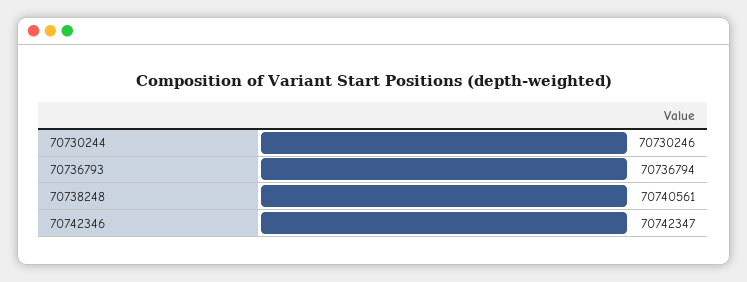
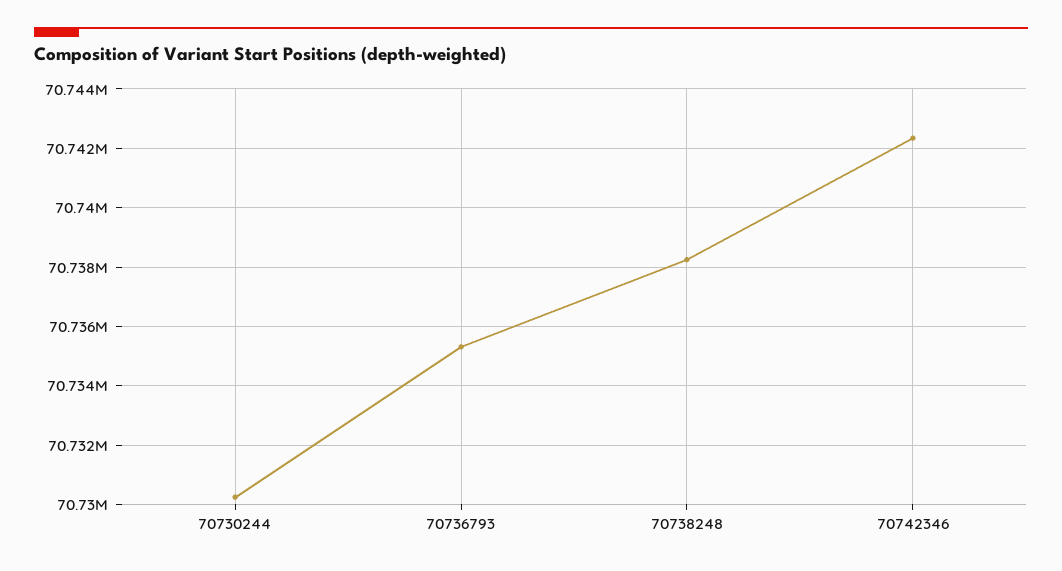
  {
    "70730244": 70730246,
-   "70736793": 70736794,
+   "70736793": 70735250,
-   "70738248": 70740561,
+   "70738248": 70738250,
    "70742346": 70742347
  }

